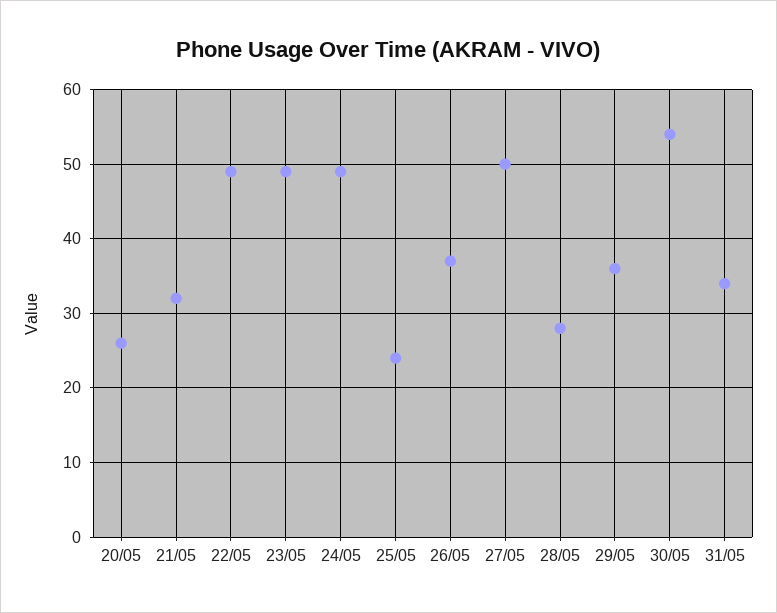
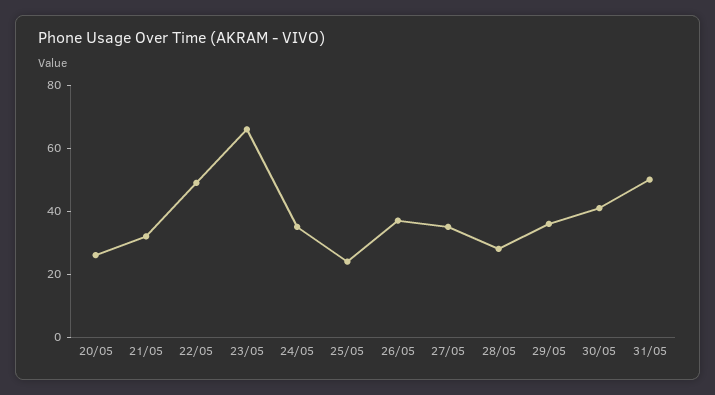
  {
    "20/05": 26,
    "21/05": 32,
    "22/05": 49,
-   "23/05": 49,
+   "23/05": 65,
-   "24/05": 49,
+   "24/05": 35,
    "25/05": 24,
    "26/05": 37,
-   "27/05": 50,
+   "27/05": 35,
    "28/05": 28,
    "29/05": 36,
-   "30/05": 54,
+   "30/05": 40,
-   "31/05": 34
+   "31/05": 50
  }

